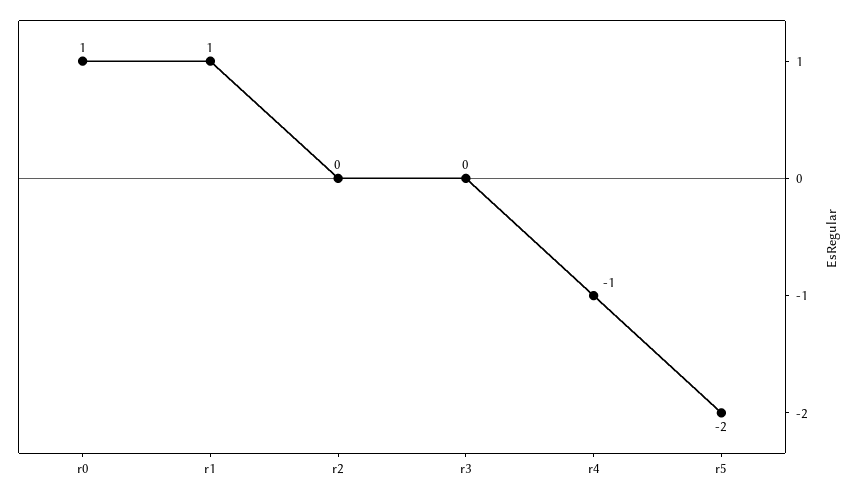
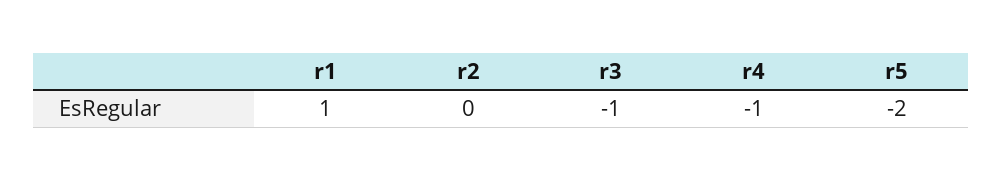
  {
-   "r0": 1,
    "r1": 1,
    "r2": 0,
-   "r3": 0,
+   "r3": -1,
    "r4": -1,
    "r5": -2
  }

